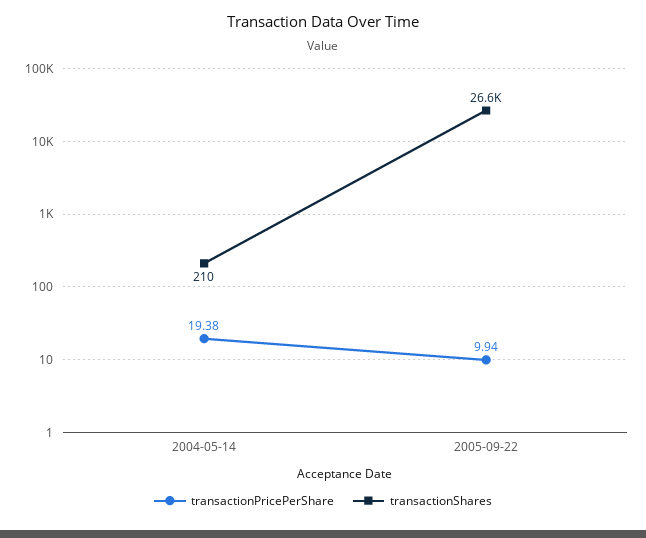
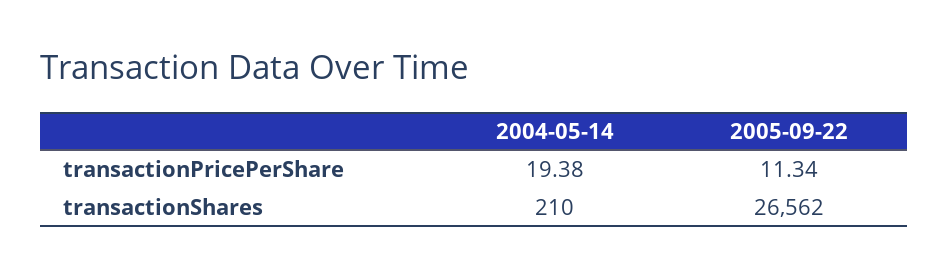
  {
    "transactionPricePerShare": {
      "2004-05-14": 19.38,
-     "2005-09-22": 9.94
+     "2005-09-22": 11.34
    },
    "transactionShares": {
      "2004-05-14": 210,
      "2005-09-22": 26562
    }
  }

